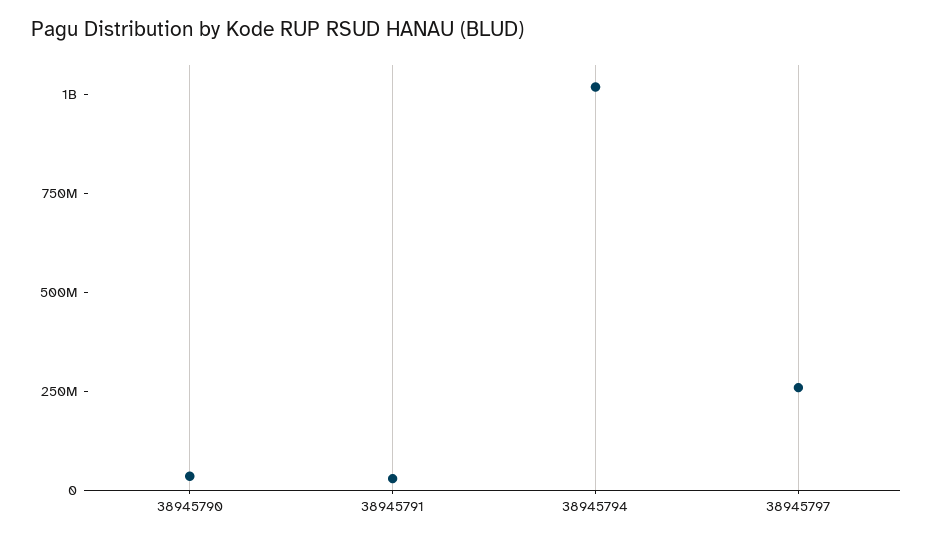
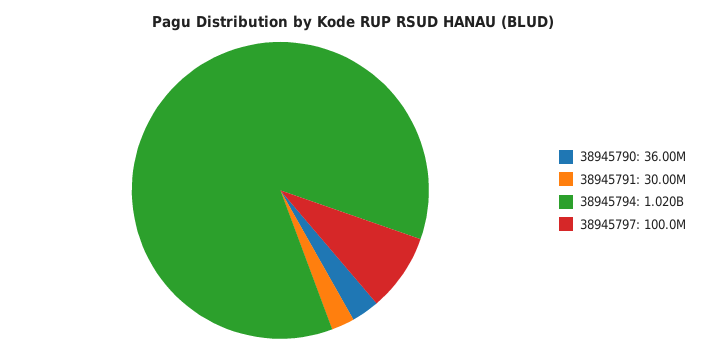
  {
    "38945790": 36000000,
    "38945791": 30000000,
    "38945794": 1020000000,
-   "38945797": 250000000
+   "38945797": 100000000
  }

